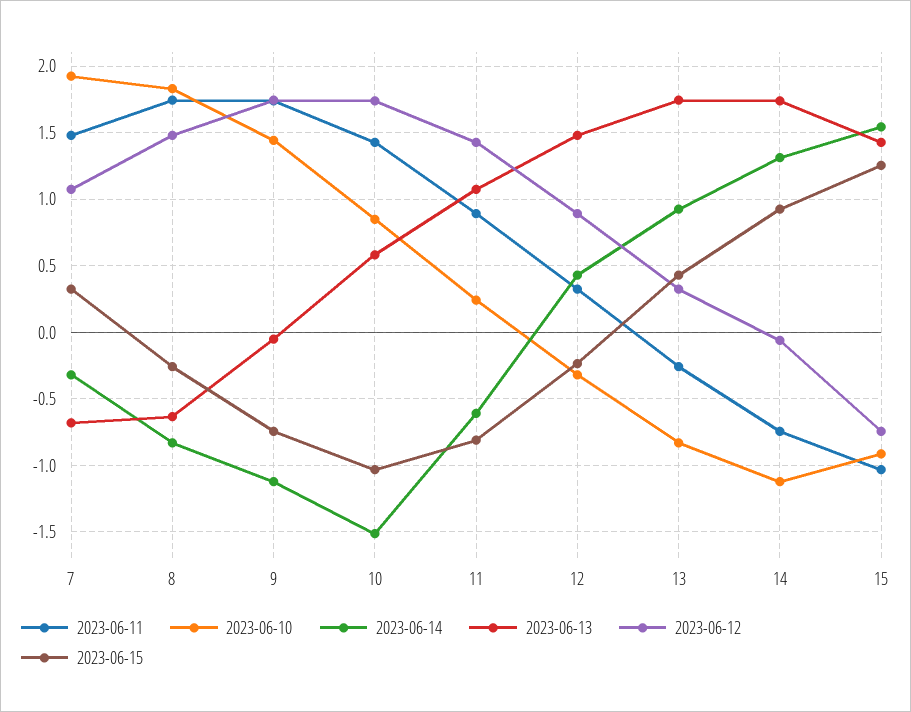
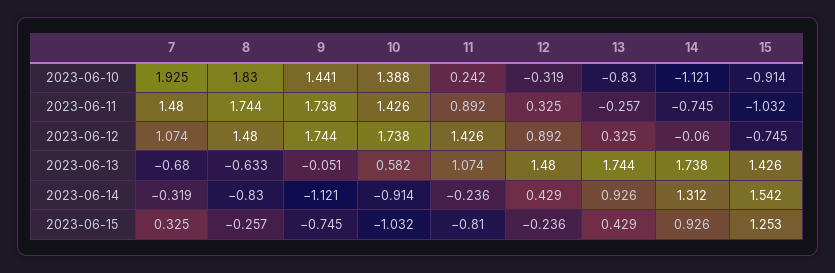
  {
    "2023-06-11": {
      "7": 1.48,
      "8": 1.744,
      "9": 1.738,
      "10": 1.426,
      "11": 0.892,
      "12": 0.325,
      "13": -0.257,
      "14": -0.745,
      "15": -1.032
    },
    "2023-06-10": {
      "7": 1.925,
      "8": 1.83,
      "9": 1.441,
-     "10": 0.85,
+     "10": 1.388,
      "11": 0.242,
      "12": -0.319,
      "13": -0.83,
      "14": -1.121,
      "15": -0.914
    },
    "2023-06-14": {
      "7": -0.319,
      "8": -0.83,
      "9": -1.121,
-     "10": -1.5,
+     "10": -0.914,
-     "11": -0.6,
+     "11": -0.236,
      "12": 0.429,
      "13": 0.926,
      "14": 1.312,
      "15": 1.542
    },
    "2023-06-13": {
      "7": -0.68,
      "8": -0.633,
      "9": -0.051,
      "10": 0.582,
      "11": 1.074,
      "12": 1.48,
      "13": 1.744,
      "14": 1.738,
      "15": 1.426
    },
    "2023-06-12": {
      "7": 1.074,
      "8": 1.48,
      "9": 1.744,
      "10": 1.738,
      "11": 1.426,
      "12": 0.892,
      "13": 0.325,
      "14": -0.06,
      "15": -0.745
    },
    "2023-06-15": {
      "7": 0.325,
      "8": -0.257,
      "9": -0.745,
      "10": -1.032,
      "11": -0.81,
      "12": -0.236,
      "13": 0.429,
      "14": 0.926,
      "15": 1.253
    }
  }

